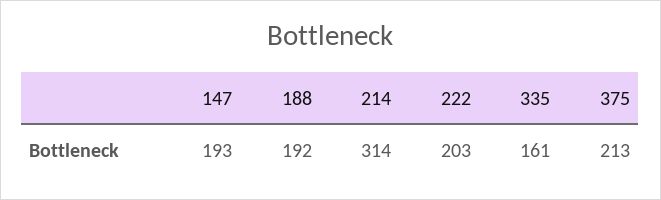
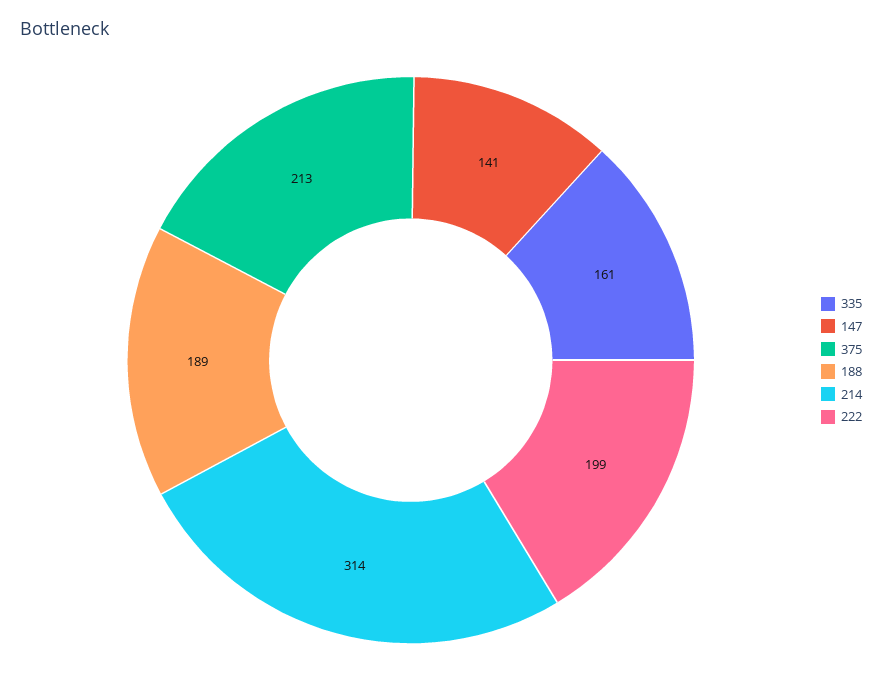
  {
-   "147": 193,
+   "147": 141,
-   "188": 192,
+   "188": 189,
    "214": 314,
-   "222": 203,
+   "222": 199,
    "335": 161,
    "375": 213
  }

